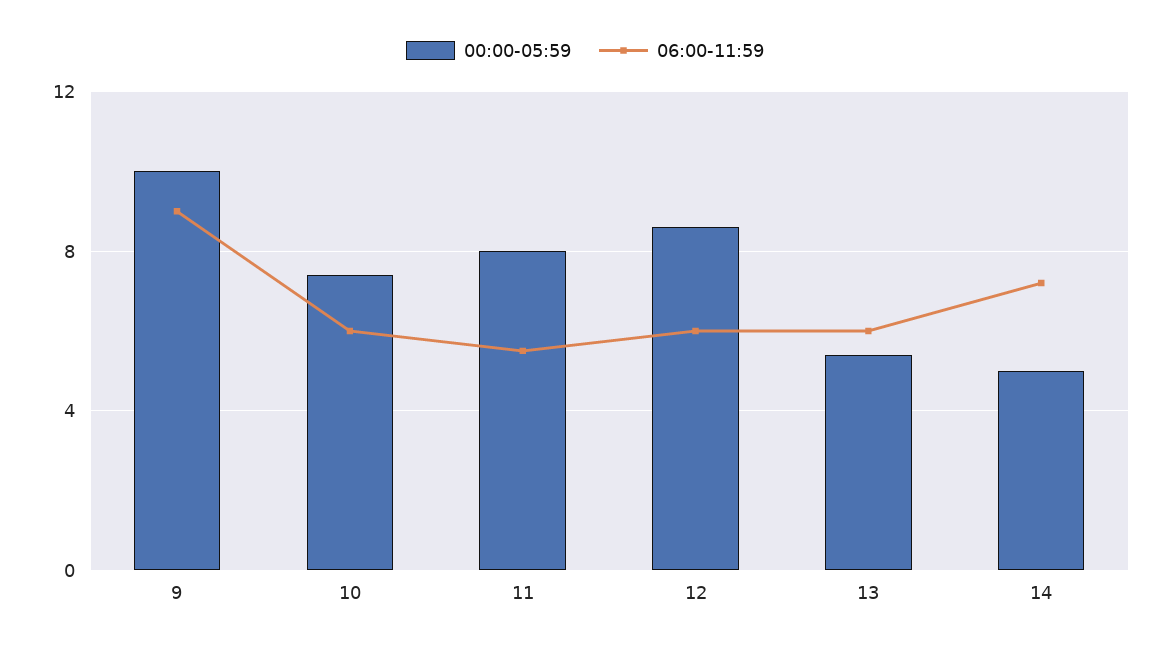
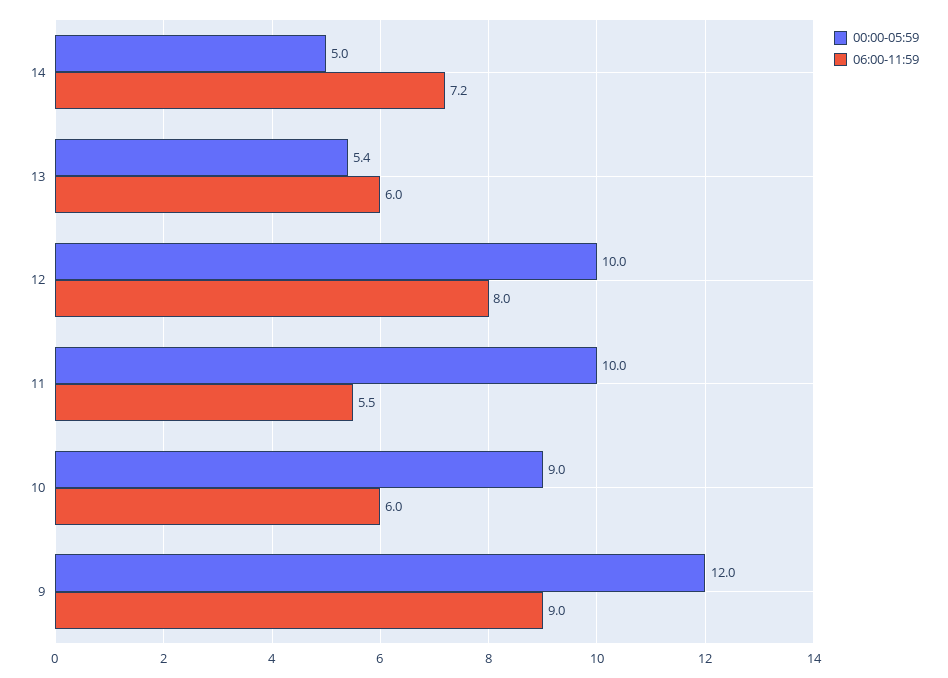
  {
    "00:00-05:59": {
-     "9": 10,
+     "9": 12,
-     "10": 7.5,
+     "10": 9,
-     "11": 8,
+     "11": 10,
-     "12": 8.5,
+     "12": 10,
      "13": 5.4,
      "14": 5
    },
    "06:00-11:59": {
      "9": 9,
      "10": 6,
      "11": 5.5,
-     "12": 6,
+     "12": 8,
      "13": 6,
      "14": 7.2
    }
  }

